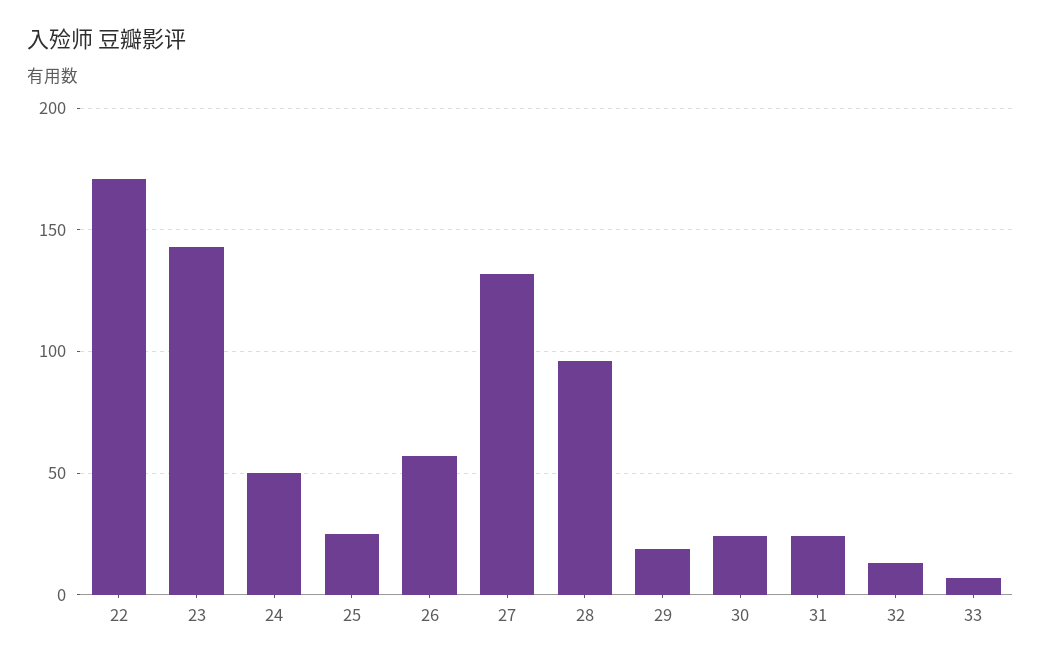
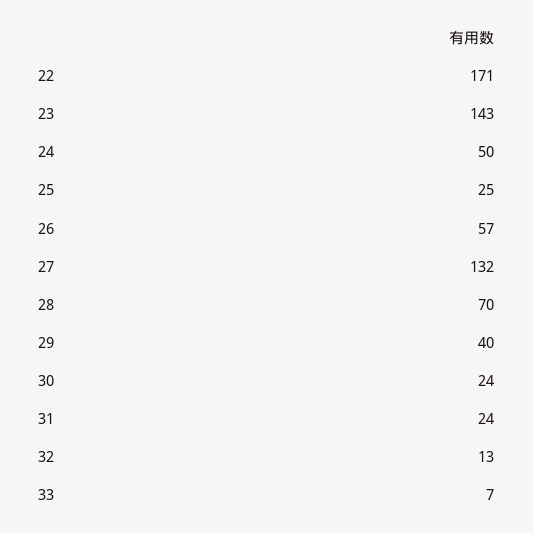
  {
    "22": 171,
    "23": 143,
    "24": 50,
    "25": 25,
    "26": 57,
    "27": 132,
-   "28": 95,
+   "28": 70,
-   "29": 20,
+   "29": 40,
    "30": 24,
    "31": 24,
    "32": 13,
    "33": 7
  }

